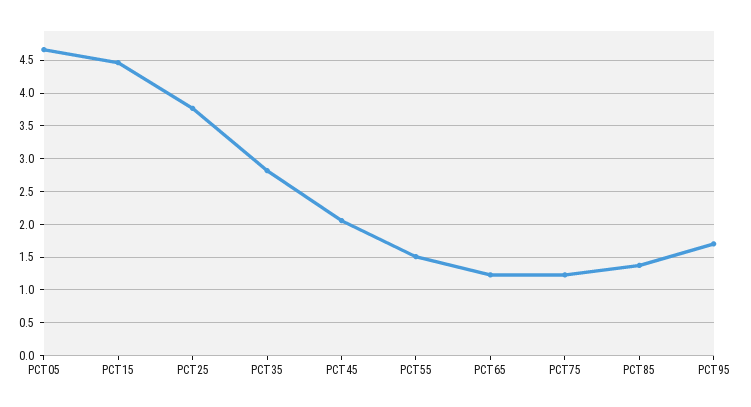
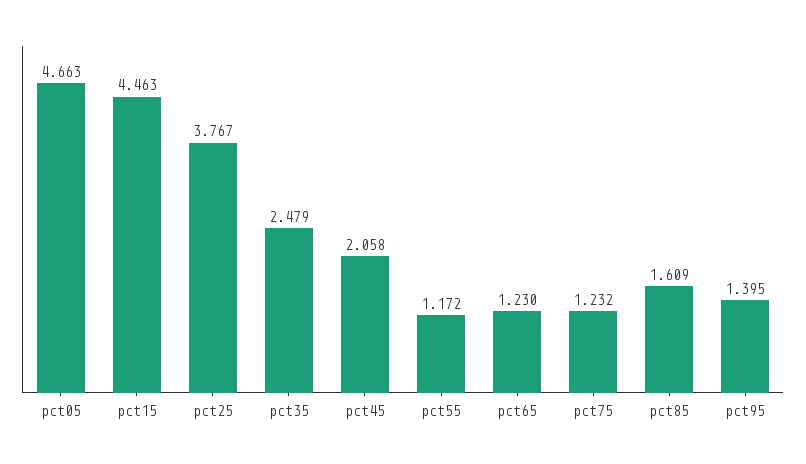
  {
    "PCT05": 4.663,
    "PCT15": 4.463,
    "PCT25": 3.767,
-   "PCT35": 2.8,
+   "PCT35": 2.479,
    "PCT45": 2.058,
-   "PCT55": 1.5,
+   "PCT55": 1.172,
    "PCT65": 1.23,
    "PCT75": 1.232,
-   "PCT85": 1.4,
+   "PCT85": 1.609,
-   "PCT95": 1.7
+   "PCT95": 1.395
  }

